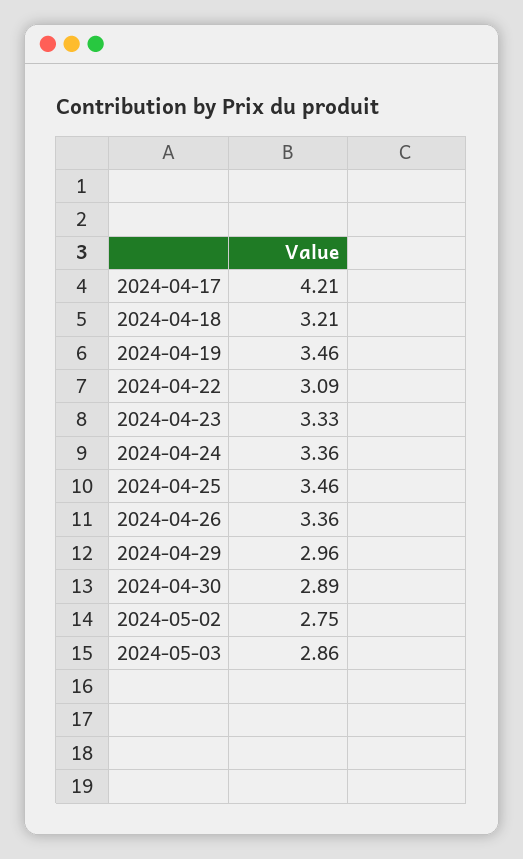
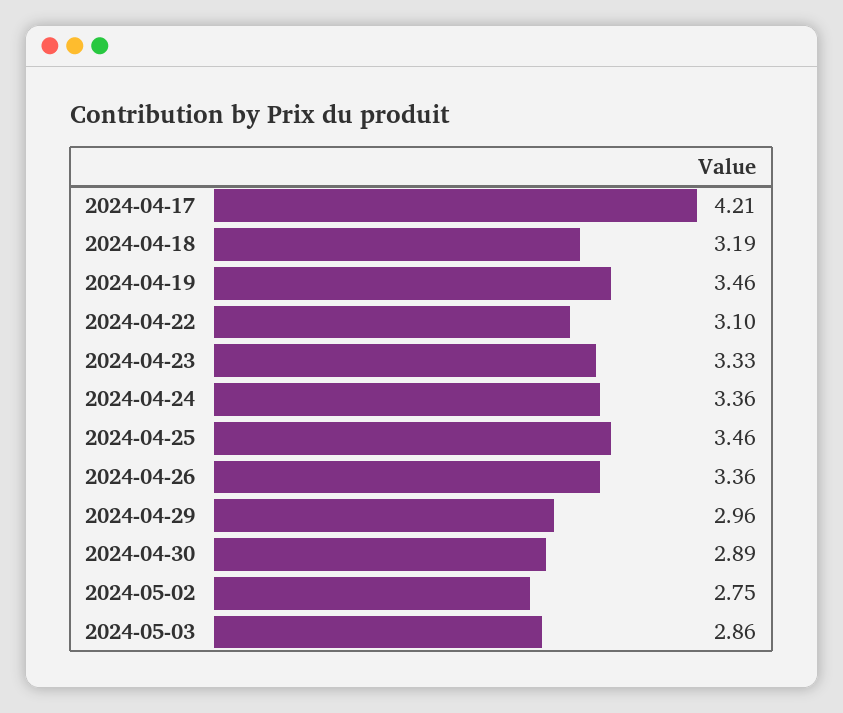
  {
    "2024-04-17": 4.21,
-   "2024-04-18": 3.21,
+   "2024-04-18": 3.19,
    "2024-04-19": 3.46,
-   "2024-04-22": 3.09,
+   "2024-04-22": 3.1,
    "2024-04-23": 3.33,
    "2024-04-24": 3.36,
    "2024-04-25": 3.46,
    "2024-04-26": 3.36,
    "2024-04-29": 2.96,
    "2024-04-30": 2.89,
    "2024-05-02": 2.75,
    "2024-05-03": 2.86
  }

